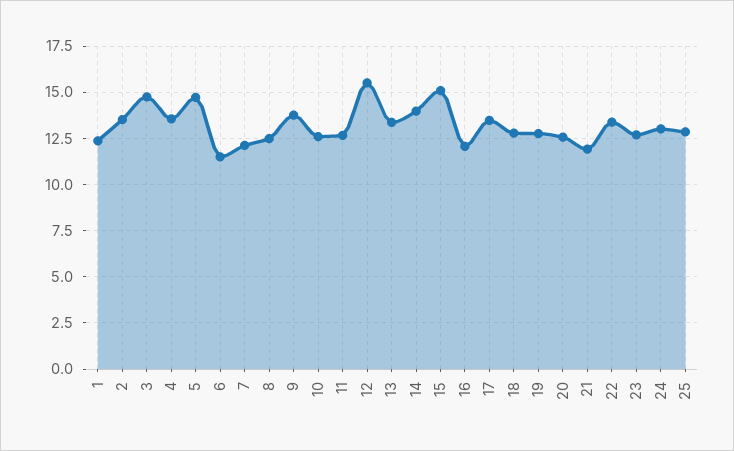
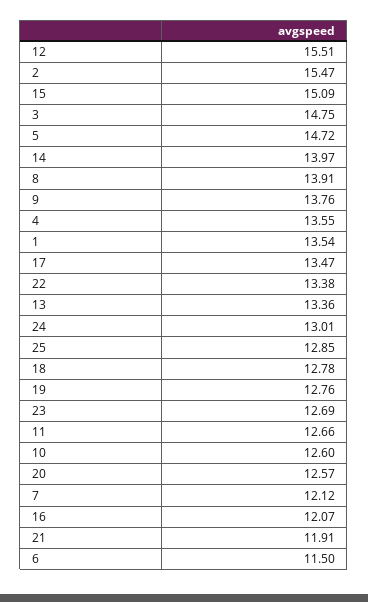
  {
-   "1": 12.5,
+   "1": 13.54,
-   "2": 13.5,
+   "2": 15.47,
    "3": 14.75,
    "4": 13.55,
    "5": 14.72,
    "6": 11.5,
    "7": 12.12,
-   "8": 12.5,
+   "8": 13.91,
    "9": 13.76,
    "10": 12.6,
    "11": 12.66,
    "12": 15.51,
    "13": 13.36,
    "14": 13.97,
    "15": 15.09,
    "16": 12.07,
    "17": 13.47,
    "18": 12.78,
    "19": 12.76,
    "20": 12.57,
    "21": 11.91,
    "22": 13.38,
    "23": 12.69,
    "24": 13.01,
    "25": 12.85
  }

